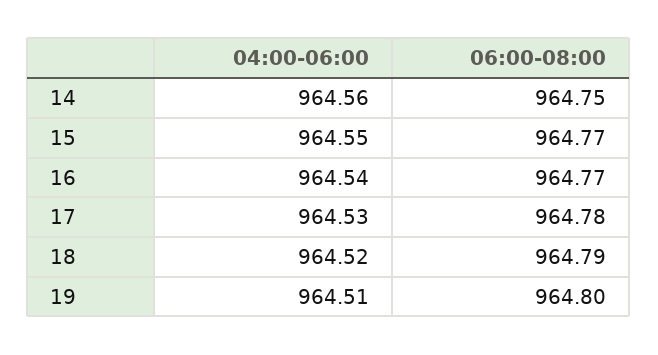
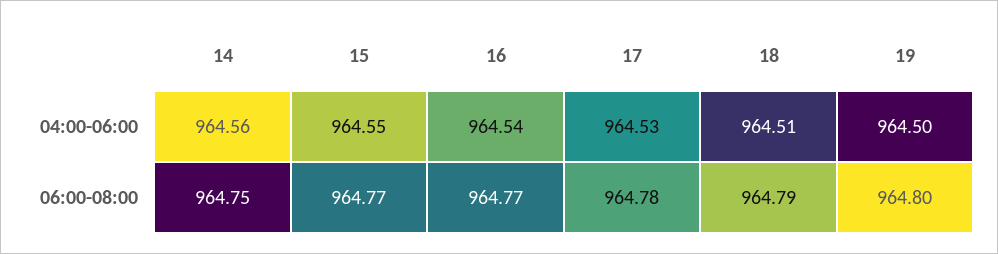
  {
    "04:00-06:00": {
      "14": 964.56,
      "15": 964.55,
      "16": 964.54,
      "17": 964.53,
-     "18": 964.52,
+     "18": 964.51,
-     "19": 964.51
+     "19": 964.5
    },
    "06:00-08:00": {
      "14": 964.75,
      "15": 964.77,
      "16": 964.77,
      "17": 964.78,
      "18": 964.79,
      "19": 964.8
    }
  }

